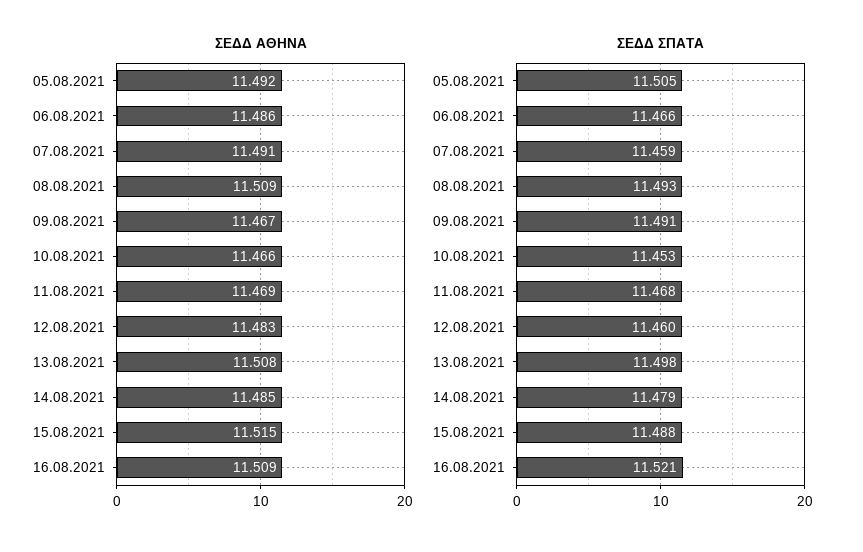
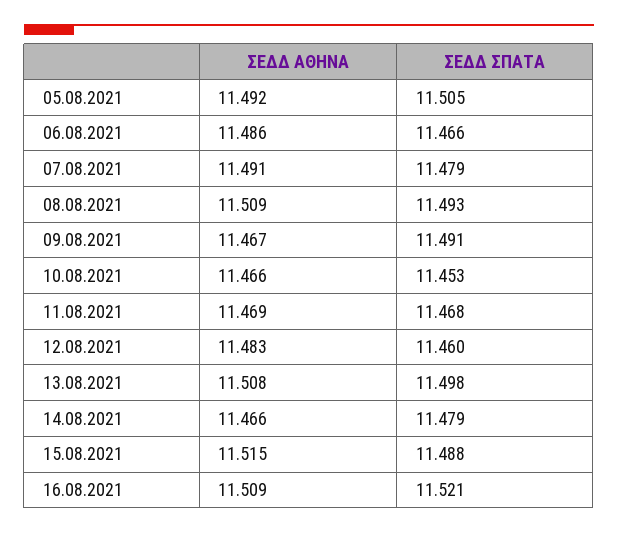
  {
    "ΣΕΔΔ ΑΘΗΝΑ": {
      "05.08.2021": 11.492,
      "06.08.2021": 11.486,
      "07.08.2021": 11.491,
      "08.08.2021": 11.509,
      "09.08.2021": 11.467,
      "10.08.2021": 11.466,
      "11.08.2021": 11.469,
      "12.08.2021": 11.483,
      "13.08.2021": 11.508,
-     "14.08.2021": 11.485,
+     "14.08.2021": 11.466,
      "15.08.2021": 11.515,
      "16.08.2021": 11.509
    },
    "ΣΕΔΔ ΣΠΑΤΑ": {
      "05.08.2021": 11.505,
      "06.08.2021": 11.466,
-     "07.08.2021": 11.459,
+     "07.08.2021": 11.479,
      "08.08.2021": 11.493,
      "09.08.2021": 11.491,
      "10.08.2021": 11.453,
      "11.08.2021": 11.468,
      "12.08.2021": 11.46,
      "13.08.2021": 11.498,
      "14.08.2021": 11.479,
      "15.08.2021": 11.488,
      "16.08.2021": 11.521
    }
  }

